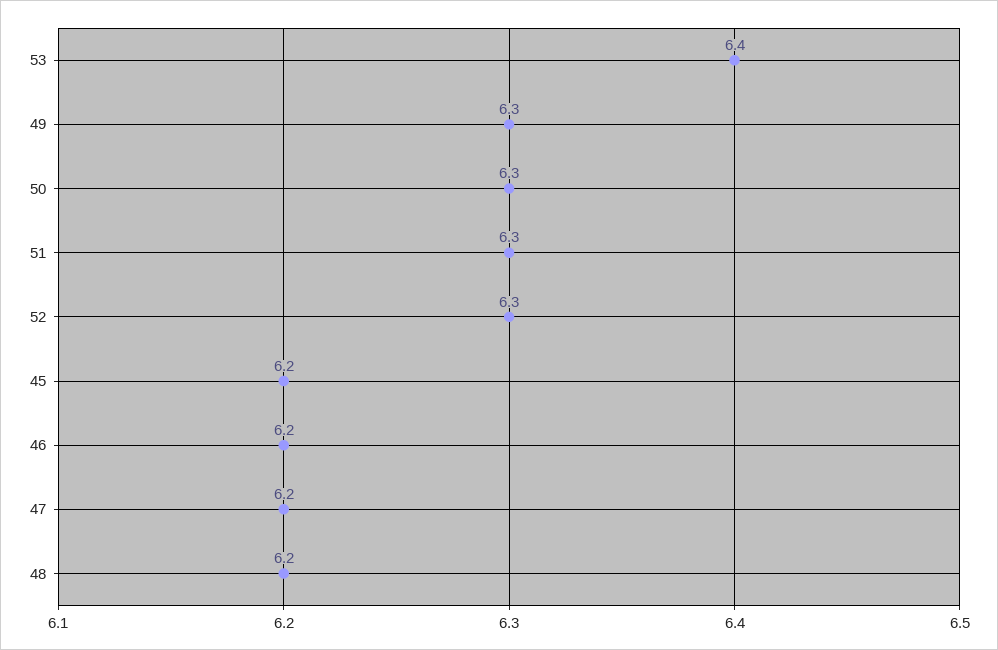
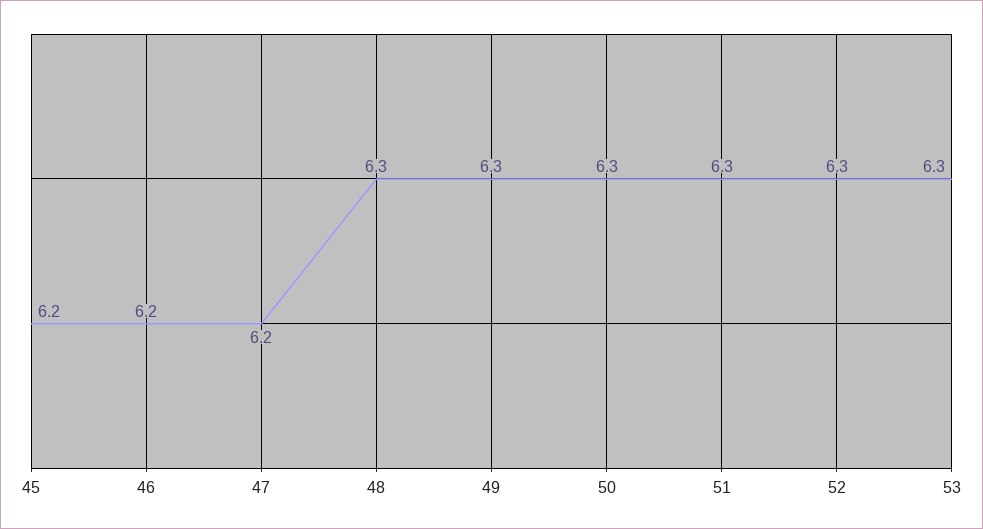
  {
-   "53": 6.4,
+   "53": 6.3,
    "49": 6.3,
    "50": 6.3,
    "51": 6.3,
    "52": 6.3,
    "45": 6.2,
    "46": 6.2,
    "47": 6.2,
-   "48": 6.2
+   "48": 6.3
  }

